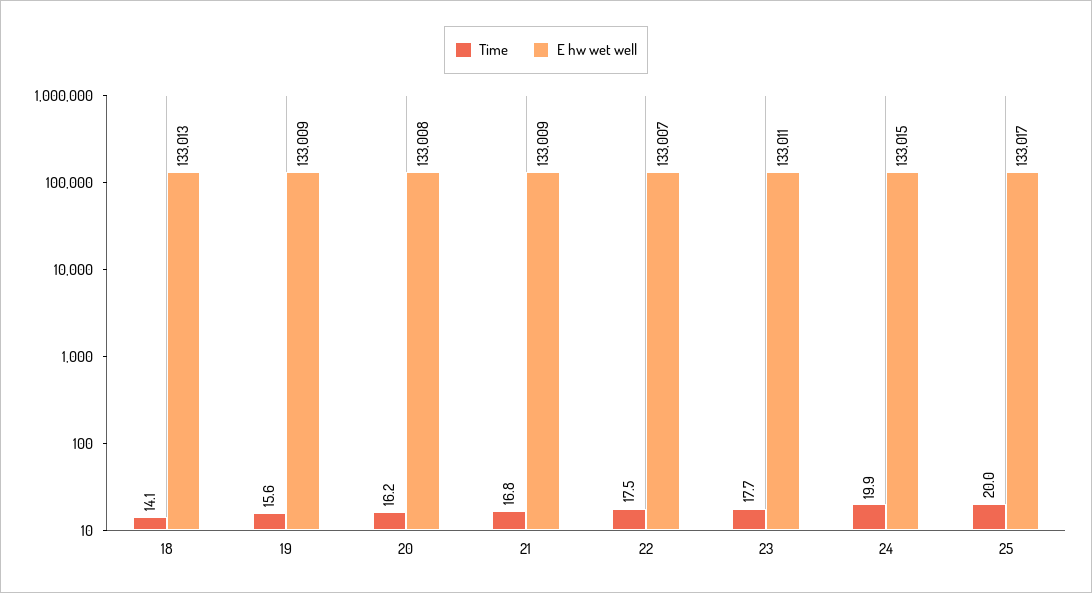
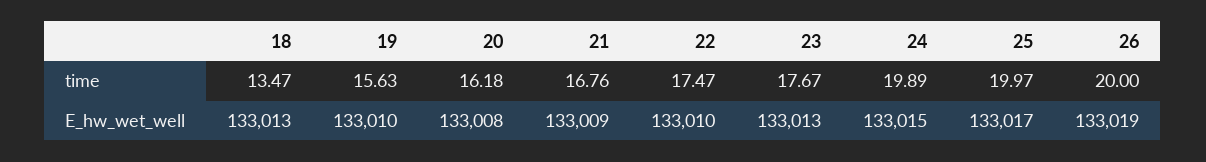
  {
    "Time": {
-     "18": 14.1,
+     "18": 13.47,
      "19": 15.63,
      "20": 16.18,
      "21": 16.76,
      "22": 17.47,
      "23": 17.67,
      "24": 19.89,
-     "25": 19.97
+     "25": 19.97,
+     "26": 20
    },
    "E hw wet well": {
      "18": 133013,
-     "19": 133009,
+     "19": 133010,
      "20": 133008,
      "21": 133009,
-     "22": 133007,
+     "22": 133010,
-     "23": 133011,
+     "23": 133013,
      "24": 133015,
-     "25": 133017
+     "25": 133017,
+     "26": 133019
    }
  }

